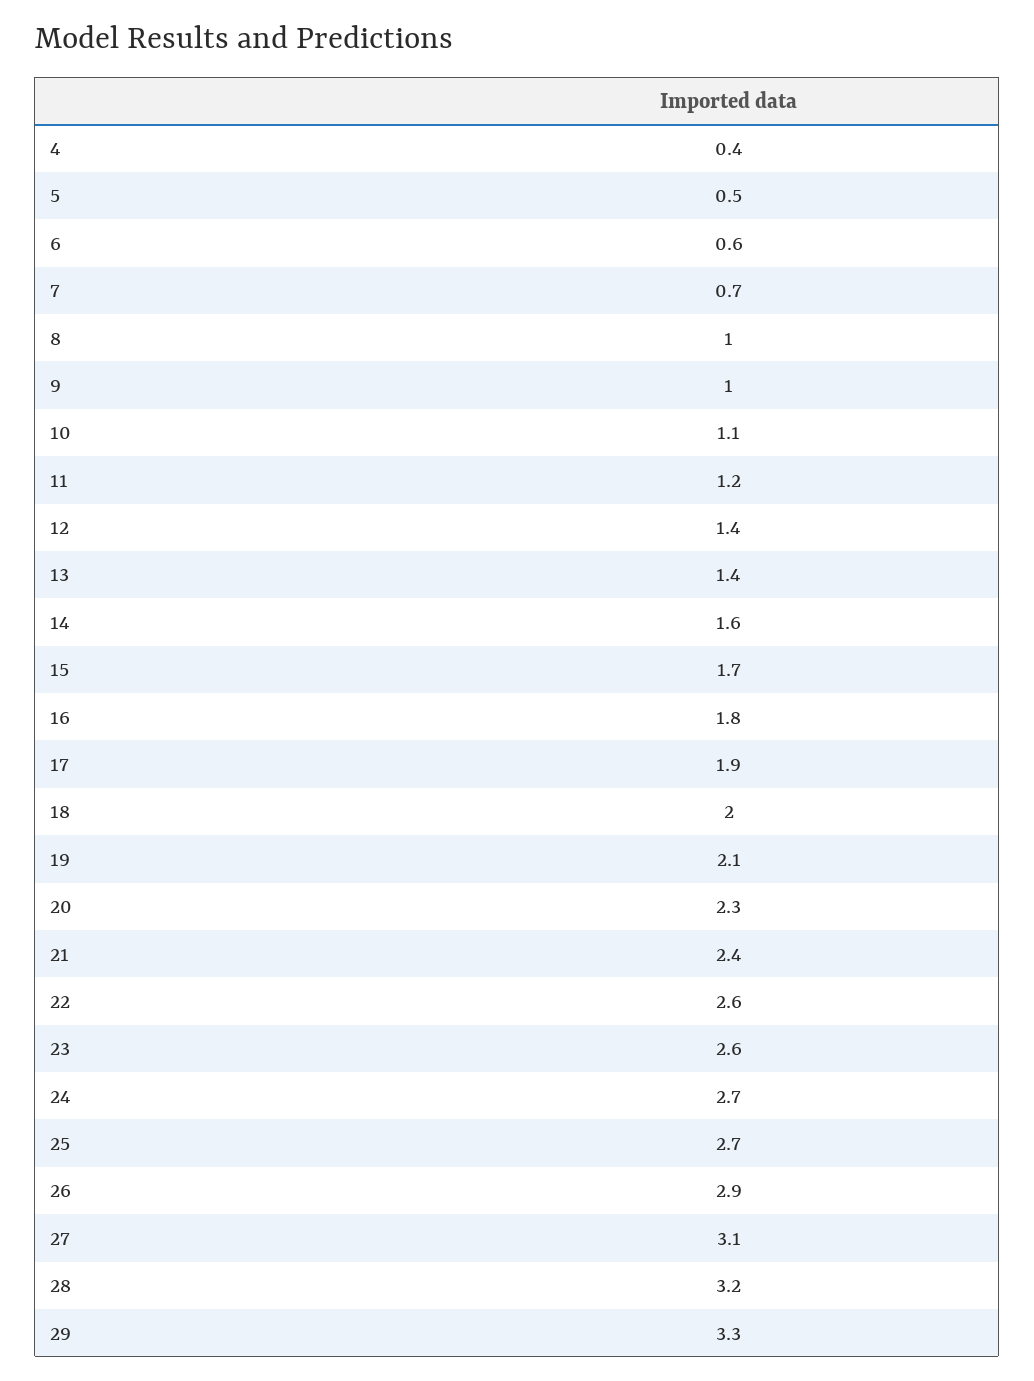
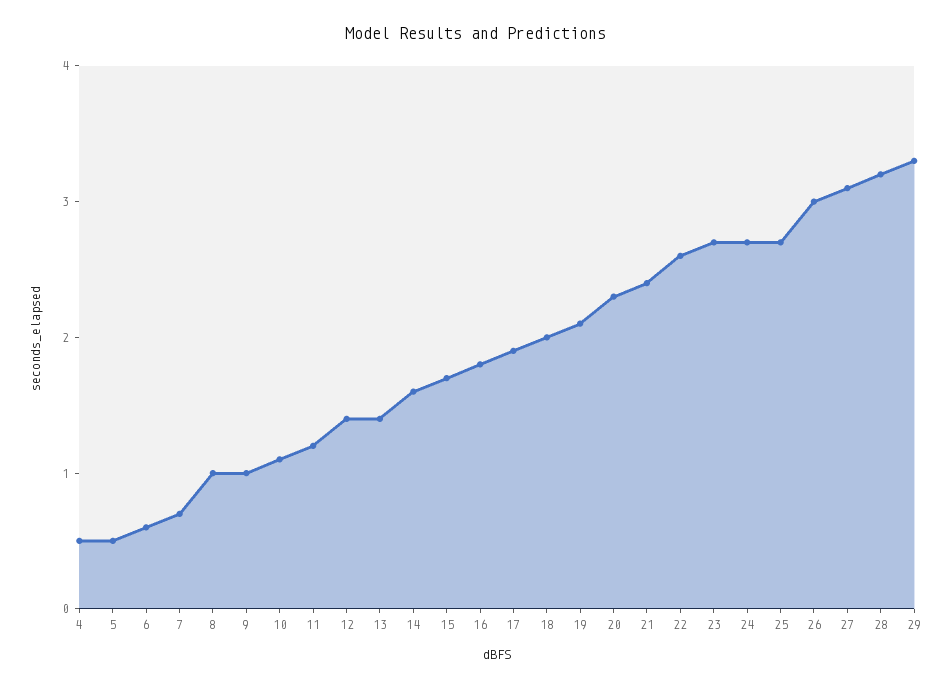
  {
-   "4": 0.4,
+   "4": 0.5,
    "5": 0.5,
    "6": 0.6,
    "7": 0.7,
    "8": 1,
    "9": 1,
    "10": 1.1,
    "11": 1.2,
    "12": 1.4,
    "13": 1.4,
    "14": 1.6,
    "15": 1.7,
    "16": 1.8,
    "17": 1.9,
    "18": 2,
    "19": 2.1,
    "20": 2.3,
    "21": 2.4,
    "22": 2.6,
-   "23": 2.6,
+   "23": 2.7,
    "24": 2.7,
    "25": 2.7,
-   "26": 2.9,
+   "26": 3,
    "27": 3.1,
    "28": 3.2,
    "29": 3.3
  }

